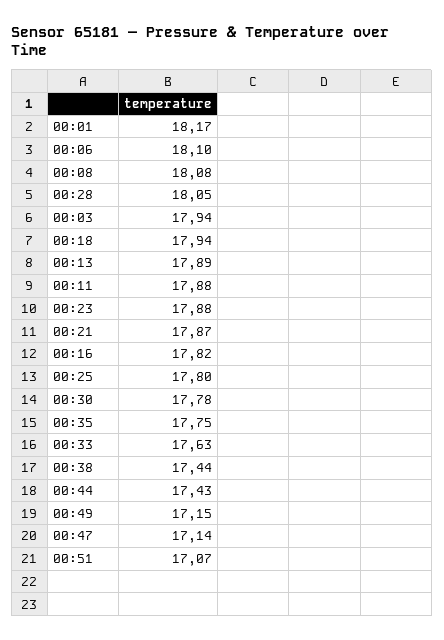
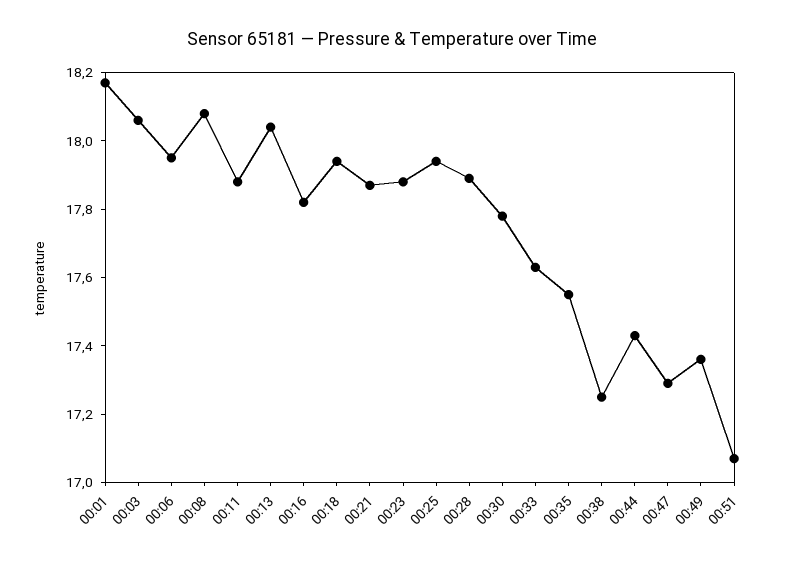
  {
    "00:01": 18.17,
-   "00:06": 18.1,
+   "00:06": 17.95,
    "00:08": 18.08,
-   "00:28": 18.05,
+   "00:28": 17.9,
-   "00:03": 17.94,
+   "00:03": 18.05,
    "00:18": 17.94,
-   "00:13": 17.89,
+   "00:13": 18.05,
    "00:11": 17.88,
    "00:23": 17.88,
    "00:21": 17.87,
    "00:16": 17.82,
-   "00:25": 17.8,
+   "00:25": 17.95,
    "00:30": 17.78,
-   "00:35": 17.75,
+   "00:35": 17.55,
    "00:33": 17.63,
-   "00:38": 17.44,
+   "00:38": 17.25,
    "00:44": 17.43,
-   "00:49": 17.15,
+   "00:49": 17.35,
-   "00:47": 17.14,
+   "00:47": 17.3,
    "00:51": 17.07
  }

